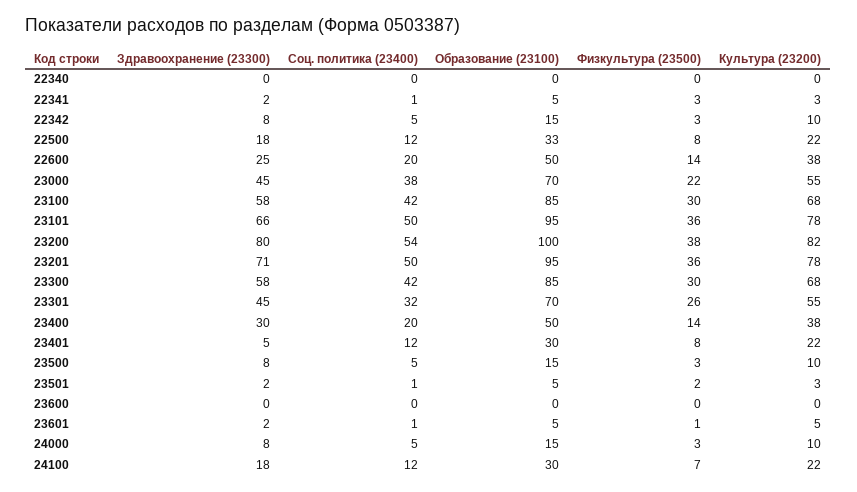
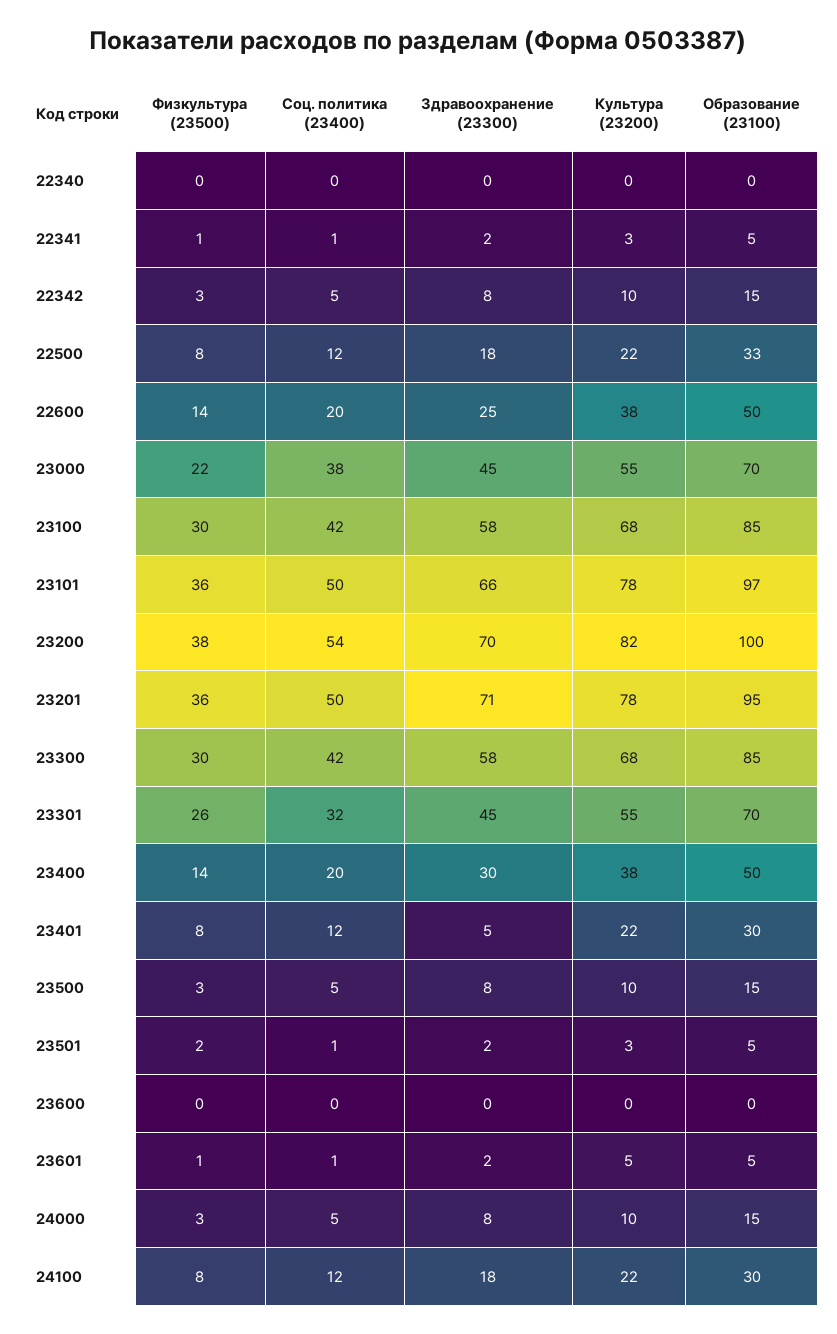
  {
    "Здравоохранение (23300)": {
      "22340": 0,
      "22341": 2,
      "22342": 8,
      "22500": 18,
      "22600": 25,
      "23000": 45,
      "23100": 58,
      "23101": 66,
-     "23200": 80,
+     "23200": 70,
      "23201": 71,
      "23300": 58,
      "23301": 45,
      "23400": 30,
      "23401": 5,
      "23500": 8,
      "23501": 2,
      "23600": 0,
      "23601": 2,
      "24000": 8,
      "24100": 18
    },
    "Соц. политика (23400)": {
      "22340": 0,
      "22341": 1,
      "22342": 5,
      "22500": 12,
      "22600": 20,
      "23000": 38,
      "23100": 42,
      "23101": 50,
      "23200": 54,
      "23201": 50,
      "23300": 42,
      "23301": 32,
      "23400": 20,
      "23401": 12,
      "23500": 5,
      "23501": 1,
      "23600": 0,
      "23601": 1,
      "24000": 5,
      "24100": 12
    },
    "Образование (23100)": {
      "22340": 0,
      "22341": 5,
      "22342": 15,
      "22500": 33,
      "22600": 50,
      "23000": 70,
      "23100": 85,
-     "23101": 95,
+     "23101": 97,
      "23200": 100,
      "23201": 95,
      "23300": 85,
      "23301": 70,
      "23400": 50,
      "23401": 30,
      "23500": 15,
      "23501": 5,
      "23600": 0,
      "23601": 5,
      "24000": 15,
      "24100": 30
    },
    "Физкультура (23500)": {
      "22340": 0,
-     "22341": 3,
+     "22341": 1,
      "22342": 3,
      "22500": 8,
      "22600": 14,
      "23000": 22,
      "23100": 30,
      "23101": 36,
      "23200": 38,
      "23201": 36,
      "23300": 30,
      "23301": 26,
      "23400": 14,
      "23401": 8,
      "23500": 3,
      "23501": 2,
      "23600": 0,
      "23601": 1,
      "24000": 3,
-     "24100": 7
+     "24100": 8
    },
    "Культура (23200)": {
      "22340": 0,
      "22341": 3,
      "22342": 10,
      "22500": 22,
      "22600": 38,
      "23000": 55,
      "23100": 68,
      "23101": 78,
      "23200": 82,
      "23201": 78,
      "23300": 68,
      "23301": 55,
      "23400": 38,
      "23401": 22,
      "23500": 10,
      "23501": 3,
      "23600": 0,
      "23601": 5,
      "24000": 10,
      "24100": 22
    }
  }

